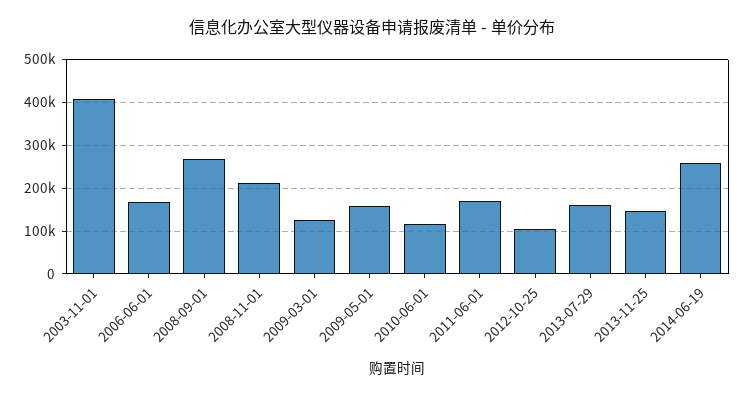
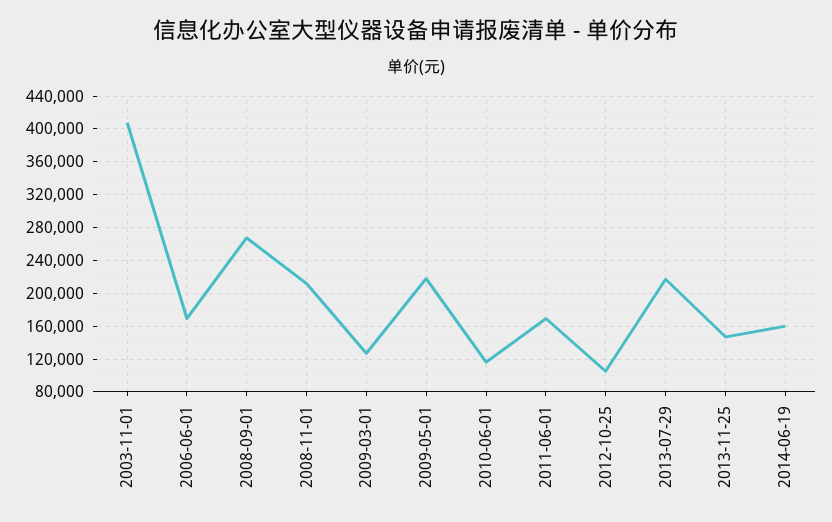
  {
    "2003-11-01": 410000,
    "2006-06-01": 170000,
    "2008-09-01": 270000,
    "2008-11-01": 210000,
    "2009-03-01": 130000,
-   "2009-05-01": 160000,
+   "2009-05-01": 220000,
    "2010-06-01": 120000,
    "2011-06-01": 170000,
    "2012-10-25": 110000,
-   "2013-07-29": 160000,
+   "2013-07-29": 220000,
    "2013-11-25": 150000,
-   "2014-06-19": 260000
+   "2014-06-19": 160000
  }

